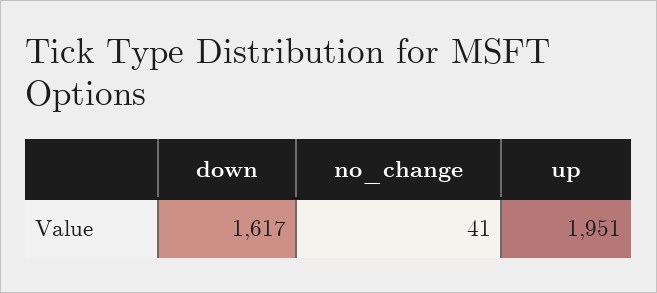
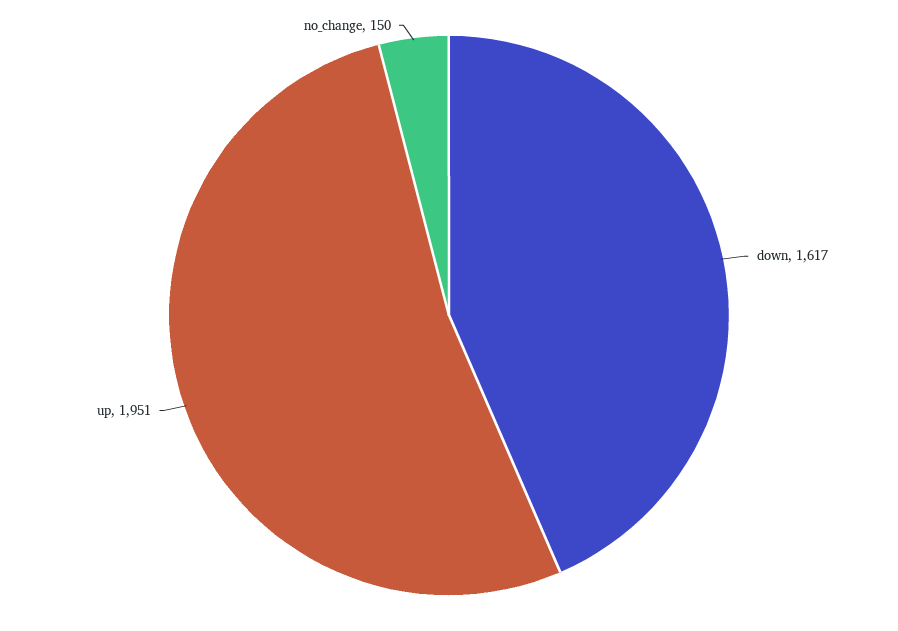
  {
    "down": 1617,
-   "no_change": 41,
+   "no_change": 150,
    "up": 1951
  }

